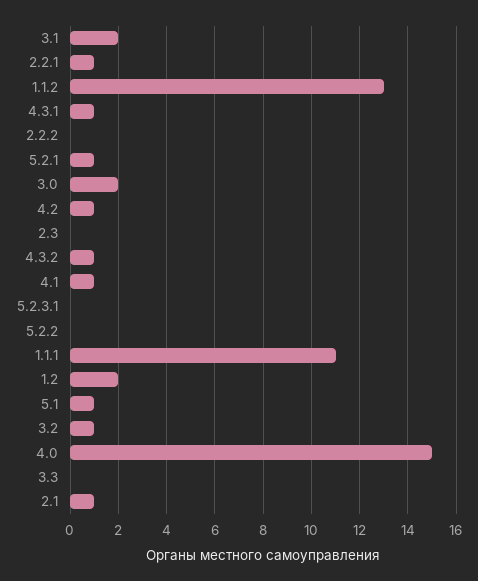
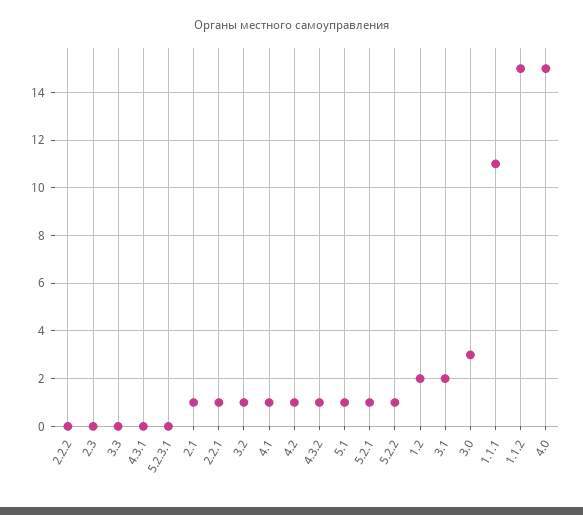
  {
    "3.1": 2,
    "2.2.1": 1,
-   "1.1.2": 13,
+   "1.1.2": 15,
-   "4.3.1": 1,
+   "4.3.1": 0,
    "2.2.2": 0,
    "5.2.1": 1,
-   "3.0": 2,
+   "3.0": 3,
    "4.2": 1,
    "2.3": 0,
    "4.3.2": 1,
    "4.1": 1,
    "5.2.3.1": 0,
-   "5.2.2": 0,
+   "5.2.2": 1,
    "1.1.1": 11,
    "1.2": 2,
    "5.1": 1,
    "3.2": 1,
    "4.0": 15,
    "3.3": 0,
    "2.1": 1
  }

